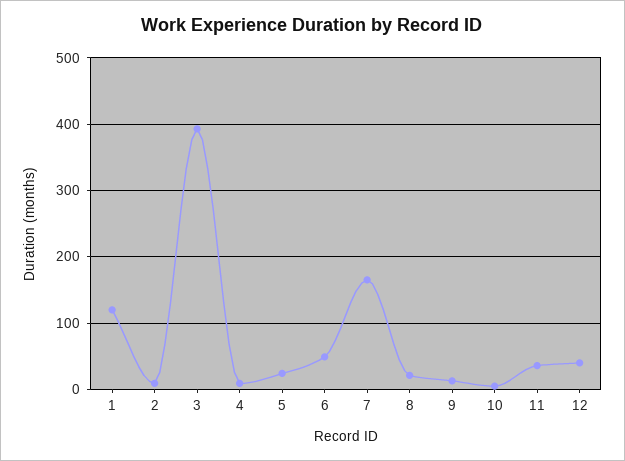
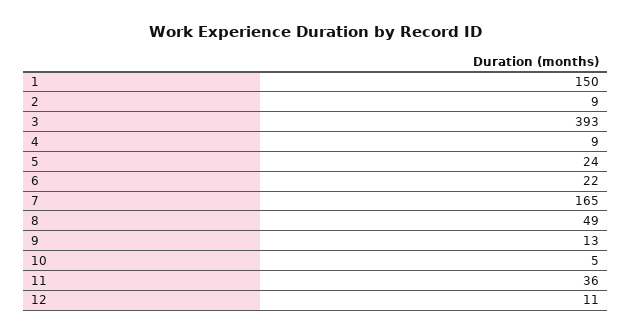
  {
-   "1": 120,
+   "1": 150,
    "2": 9,
    "3": 393,
    "4": 9,
    "5": 24,
-   "6": 50,
+   "6": 22,
    "7": 165,
-   "8": 20,
+   "8": 49,
    "9": 13,
    "10": 5,
    "11": 36,
-   "12": 40
+   "12": 11
  }

